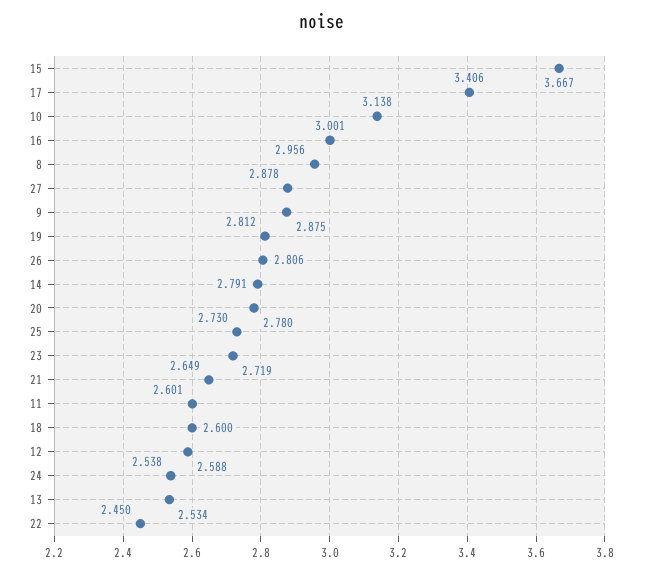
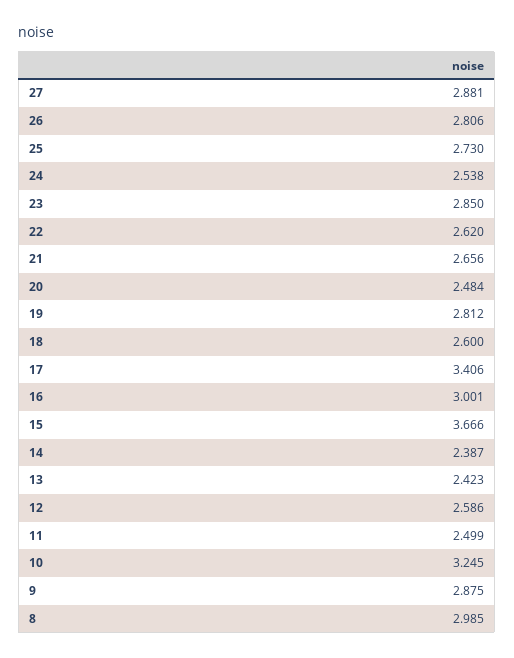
  {
-   "15": 3.667,
+   "15": 3.666,
    "17": 3.406,
-   "10": 3.138,
+   "10": 3.245,
    "16": 3.001,
-   "8": 2.956,
+   "8": 2.985,
-   "27": 2.878,
+   "27": 2.881,
    "9": 2.875,
    "19": 2.812,
    "26": 2.806,
-   "14": 2.791,
+   "14": 2.387,
-   "20": 2.78,
+   "20": 2.484,
    "25": 2.73,
-   "23": 2.719,
+   "23": 2.85,
-   "21": 2.649,
+   "21": 2.656,
-   "11": 2.601,
+   "11": 2.499,
    "18": 2.6,
-   "12": 2.588,
+   "12": 2.586,
    "24": 2.538,
-   "13": 2.534,
+   "13": 2.423,
-   "22": 2.45
+   "22": 2.62
  }

